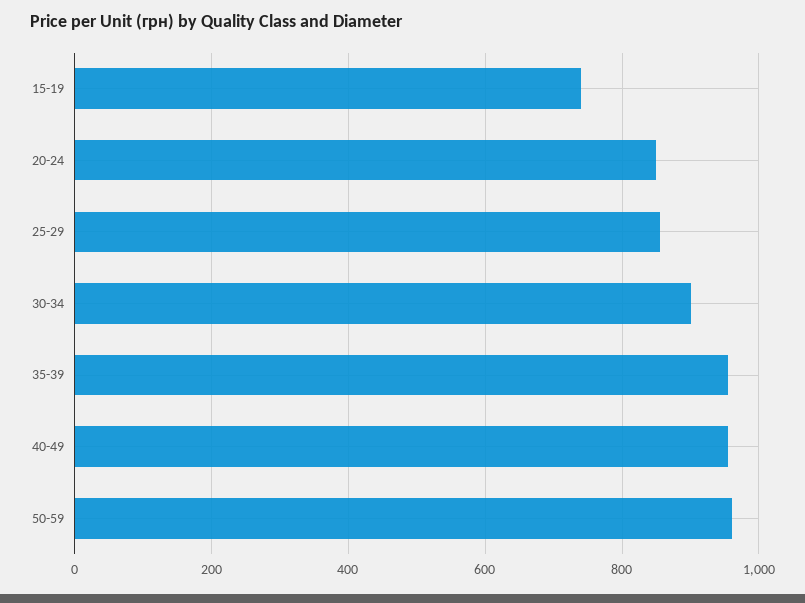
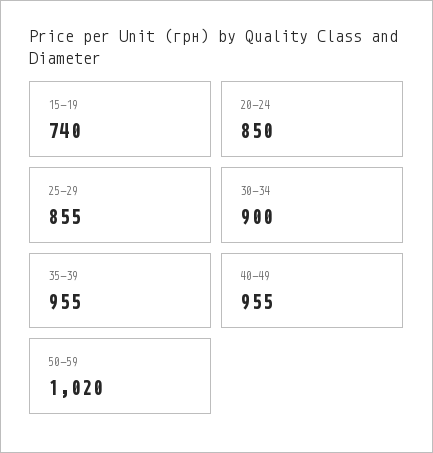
  {
    "15-19": 740,
    "20-24": 850,
    "25-29": 855,
    "30-34": 900,
    "35-39": 955,
    "40-49": 955,
-   "50-59": 960
+   "50-59": 1020
  }

